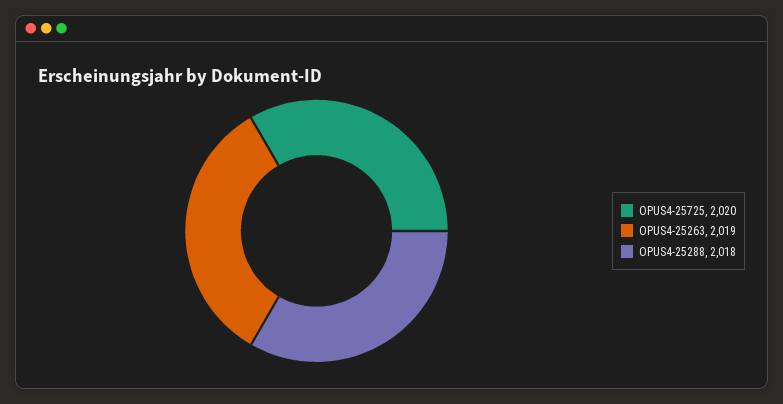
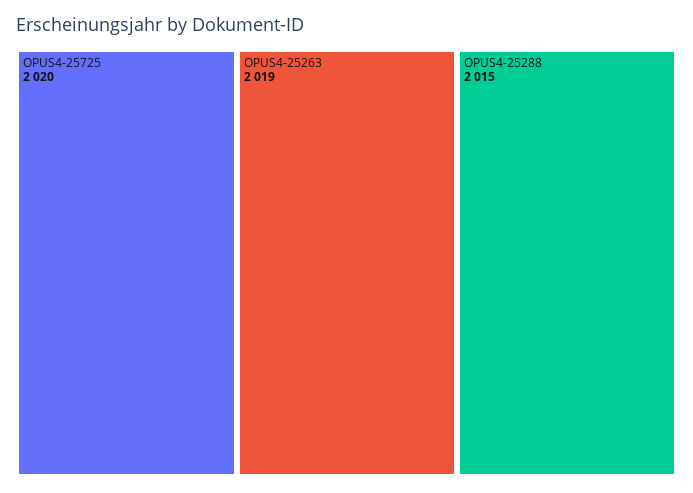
  {
    "OPUS4-25725": 2020,
    "OPUS4-25263": 2019,
-   "OPUS4-25288": 2018
+   "OPUS4-25288": 2015
  }

